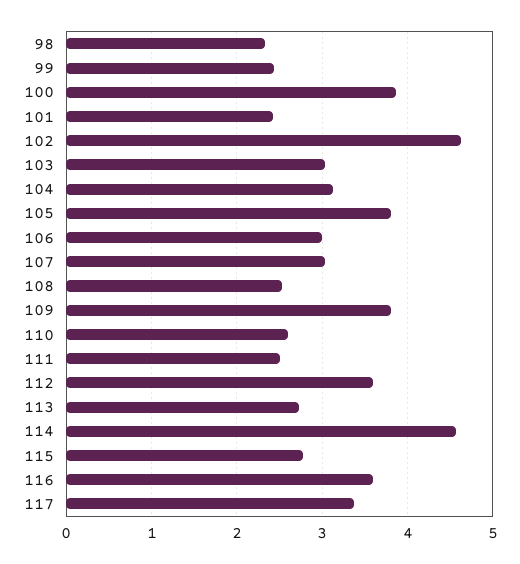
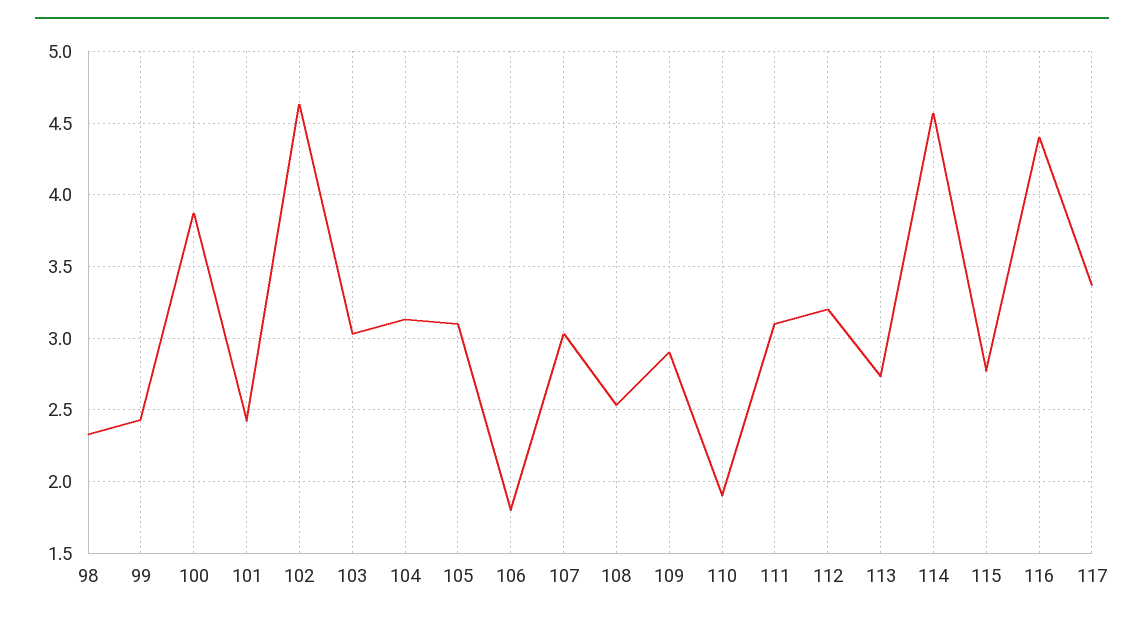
  {
    "98": 2.35,
    "99": 2.45,
    "100": 3.85,
    "101": 2.4,
    "102": 4.65,
    "103": 3.05,
    "104": 3.15,
-   "105": 3.8,
+   "105": 3.1,
-   "106": 3,
+   "106": 1.8,
    "107": 3.05,
    "108": 2.55,
-   "109": 3.8,
+   "109": 2.9,
-   "110": 2.6,
+   "110": 1.9,
-   "111": 2.5,
+   "111": 3.1,
-   "112": 3.6,
+   "112": 3.2,
    "113": 2.75,
    "114": 4.55,
    "115": 2.75,
-   "116": 3.6,
+   "116": 4.4,
    "117": 3.35
  }

